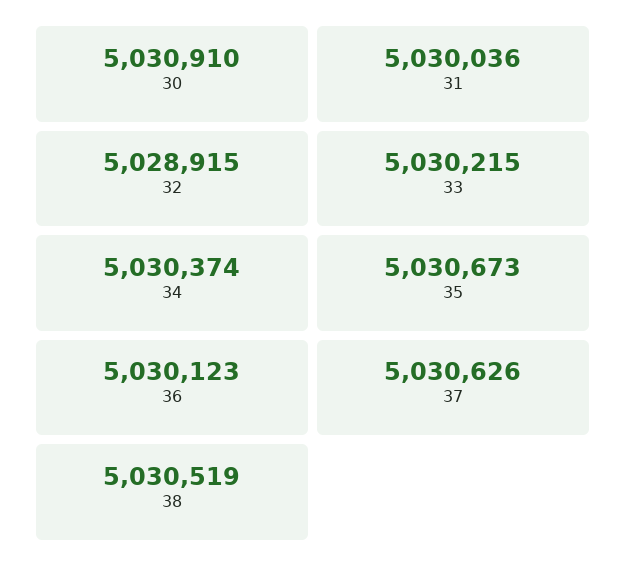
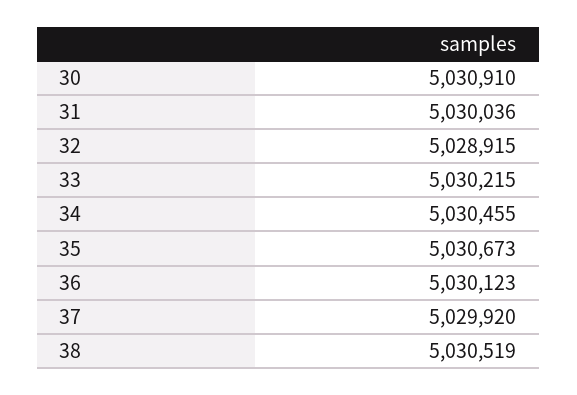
  {
    "30": 5030910,
    "31": 5030036,
    "32": 5028915,
    "33": 5030215,
-   "34": 5030374,
+   "34": 5030455,
    "35": 5030673,
    "36": 5030123,
-   "37": 5030626,
+   "37": 5029920,
    "38": 5030519
  }

